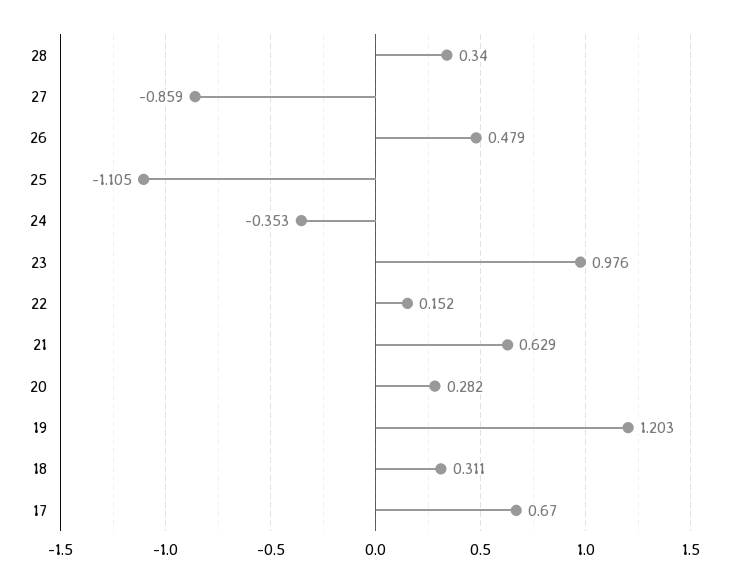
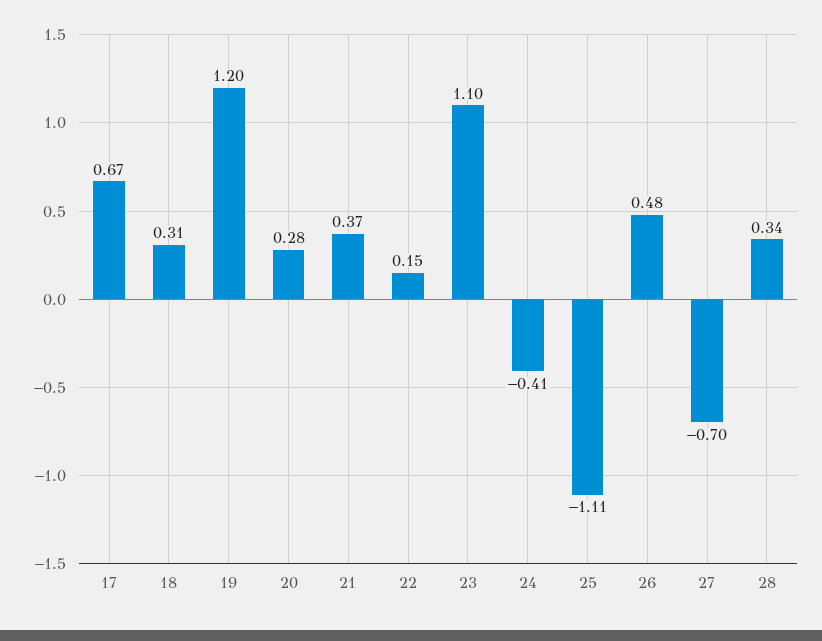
  {
    "28": 0.34,
-   "27": -0.859,
+   "27": -0.7,
    "26": 0.479,
    "25": -1.105,
-   "24": -0.353,
+   "24": -0.41,
-   "23": 0.976,
+   "23": 1.1,
    "22": 0.152,
-   "21": 0.629,
+   "21": 0.37,
    "20": 0.282,
    "19": 1.203,
    "18": 0.311,
    "17": 0.67
  }

